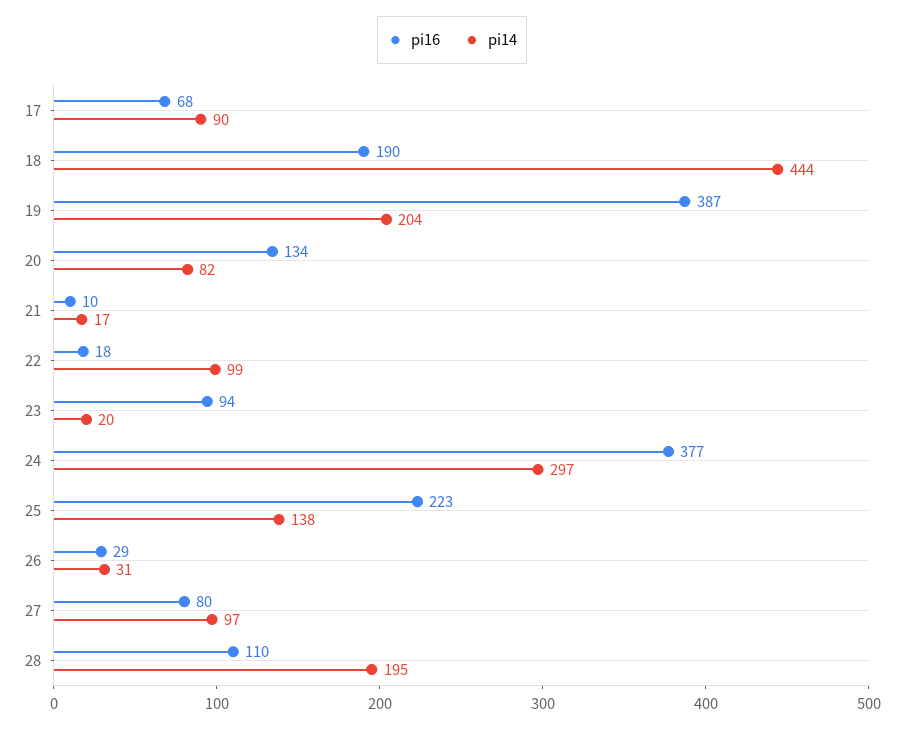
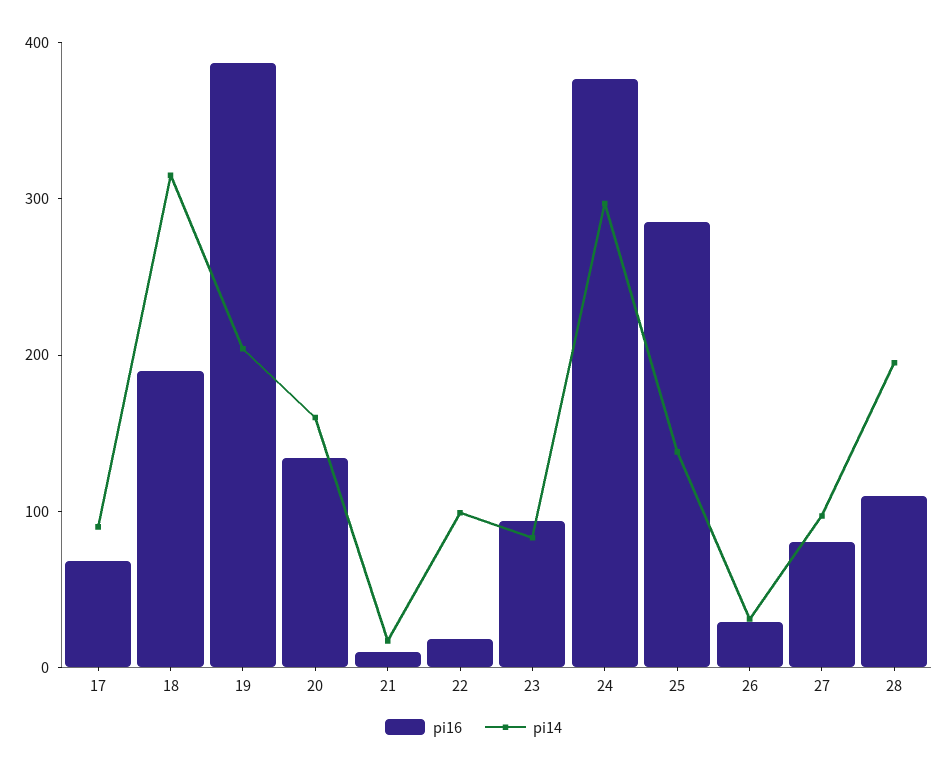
  {
    "pi16": {
      "17": 68,
      "18": 190,
      "19": 387,
      "20": 134,
      "21": 10,
      "22": 18,
      "23": 94,
      "24": 377,
-     "25": 223,
+     "25": 280,
      "26": 29,
      "27": 80,
      "28": 110
    },
    "pi14": {
      "17": 90,
-     "18": 444,
+     "18": 320,
      "19": 204,
-     "20": 82,
+     "20": 160,
      "21": 17,
      "22": 99,
-     "23": 20,
+     "23": 80,
      "24": 297,
      "25": 138,
      "26": 31,
      "27": 97,
      "28": 195
    }
  }

